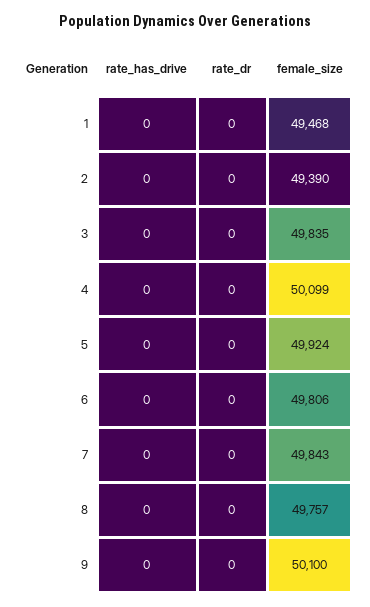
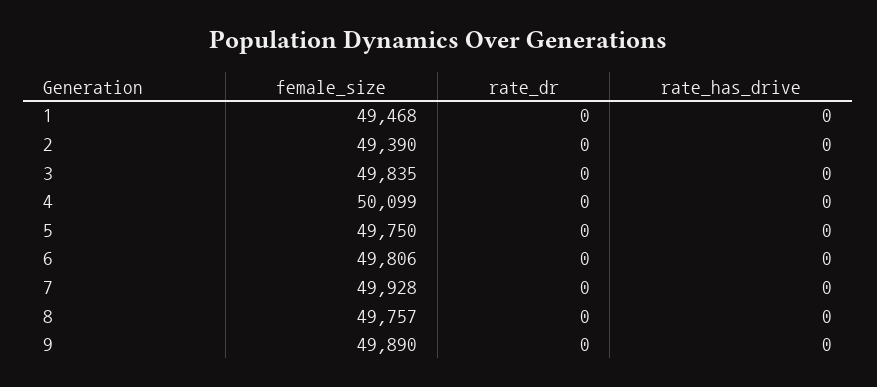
  {
    "rate_has_drive": {
      "1": 0,
      "2": 0,
      "3": 0,
      "4": 0,
      "5": 0,
      "6": 0,
      "7": 0,
      "8": 0,
      "9": 0
    },
    "rate_dr": {
      "1": 0,
      "2": 0,
      "3": 0,
      "4": 0,
      "5": 0,
      "6": 0,
      "7": 0,
      "8": 0,
      "9": 0
    },
    "female_size": {
      "1": 49468,
      "2": 49390,
      "3": 49835,
      "4": 50099,
-     "5": 49924,
+     "5": 49750,
      "6": 49806,
-     "7": 49843,
+     "7": 49928,
      "8": 49757,
-     "9": 50100
+     "9": 49890
    }
  }

